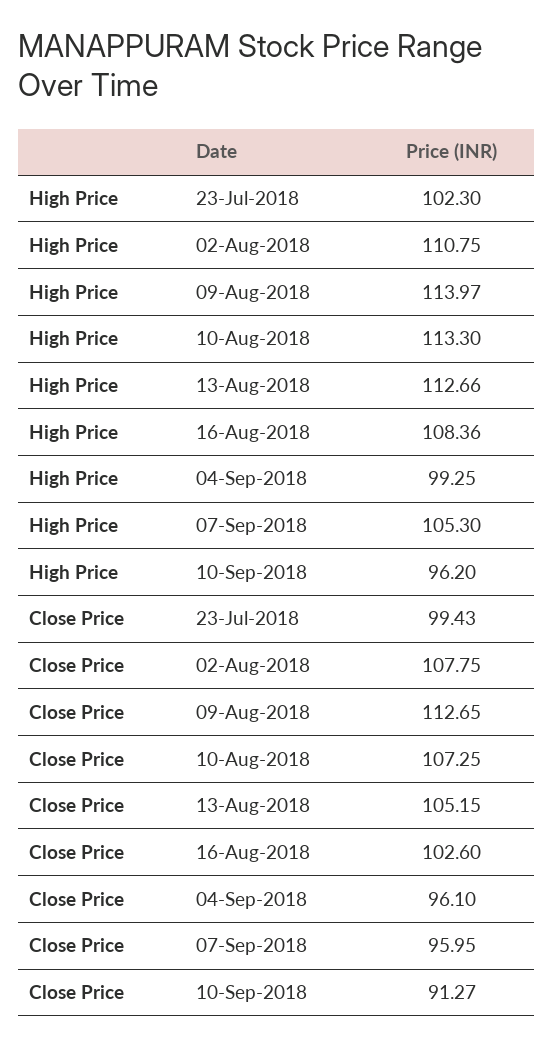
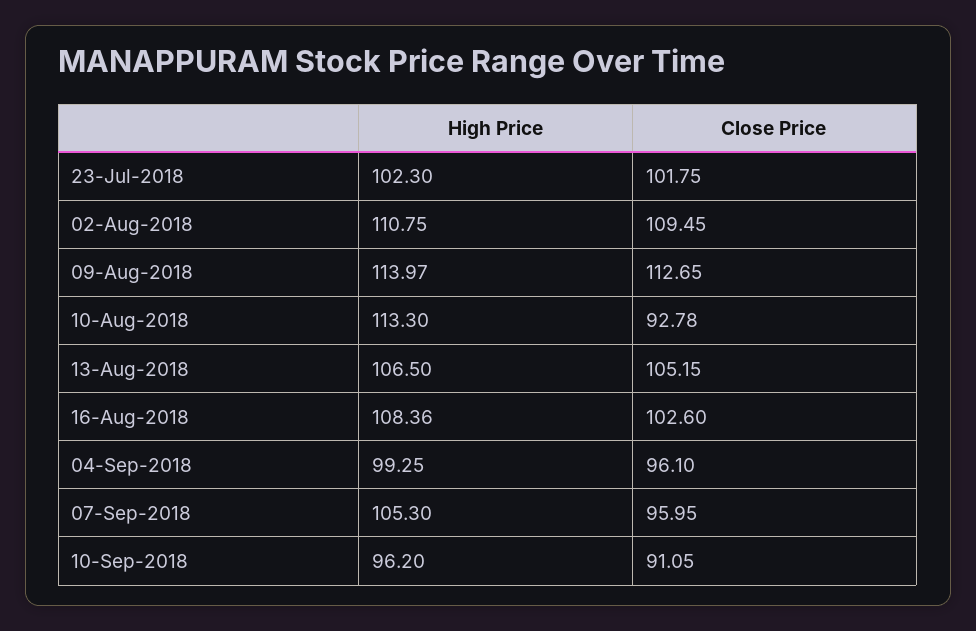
  {
    "High Price": {
      "23-Jul-2018": 102.3,
      "02-Aug-2018": 110.75,
      "09-Aug-2018": 113.97,
      "10-Aug-2018": 113.3,
-     "13-Aug-2018": 112.66,
+     "13-Aug-2018": 106.5,
      "16-Aug-2018": 108.36,
      "04-Sep-2018": 99.25,
      "07-Sep-2018": 105.3,
      "10-Sep-2018": 96.2
    },
    "Close Price": {
-     "23-Jul-2018": 99.43,
+     "23-Jul-2018": 101.75,
-     "02-Aug-2018": 107.75,
+     "02-Aug-2018": 109.45,
      "09-Aug-2018": 112.65,
-     "10-Aug-2018": 107.25,
+     "10-Aug-2018": 92.78,
      "13-Aug-2018": 105.15,
      "16-Aug-2018": 102.6,
      "04-Sep-2018": 96.1,
      "07-Sep-2018": 95.95,
-     "10-Sep-2018": 91.27
+     "10-Sep-2018": 91.05
    }
  }

